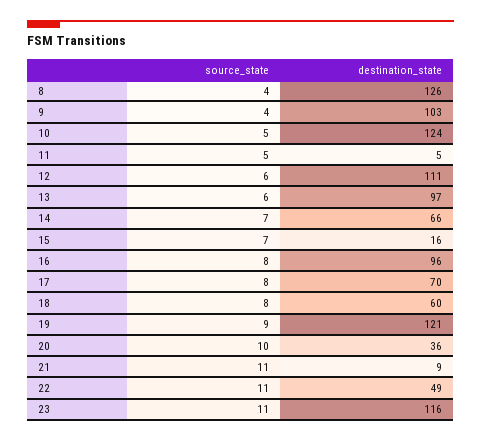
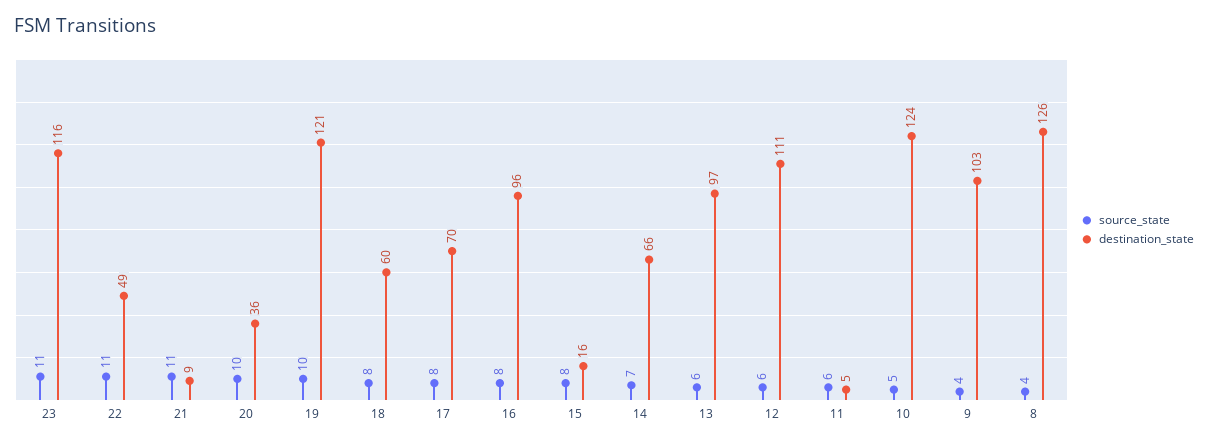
  {
    "source_state": {
      "8": 4,
      "9": 4,
      "10": 5,
-     "11": 5,
+     "11": 6,
      "12": 6,
      "13": 6,
      "14": 7,
-     "15": 7,
+     "15": 8,
      "16": 8,
      "17": 8,
      "18": 8,
-     "19": 9,
+     "19": 10,
      "20": 10,
      "21": 11,
      "22": 11,
      "23": 11
    },
    "destination_state": {
      "8": 126,
      "9": 103,
      "10": 124,
      "11": 5,
      "12": 111,
      "13": 97,
      "14": 66,
      "15": 16,
      "16": 96,
      "17": 70,
      "18": 60,
      "19": 121,
      "20": 36,
      "21": 9,
      "22": 49,
      "23": 116
    }
  }

